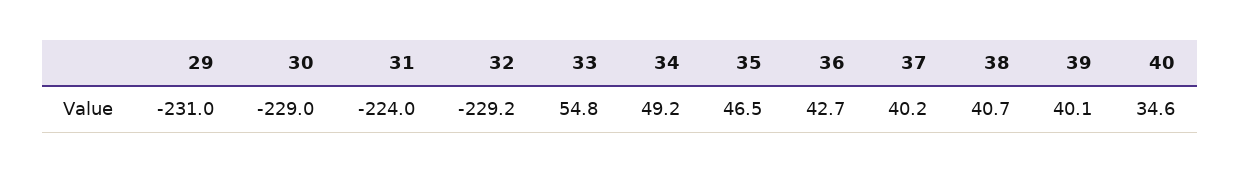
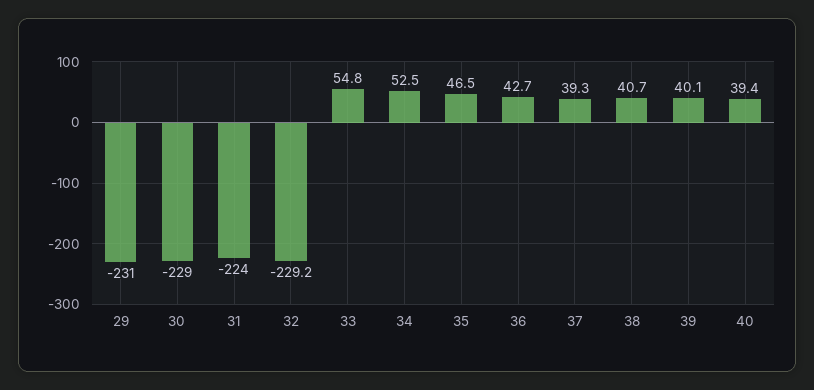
  {
    "29": -231,
    "30": -229,
    "31": -224,
    "32": -229.2,
    "33": 54.8,
-   "34": 49.2,
+   "34": 52.5,
    "35": 46.5,
    "36": 42.7,
-   "37": 40.2,
+   "37": 39.3,
    "38": 40.7,
    "39": 40.1,
-   "40": 34.6
+   "40": 39.4
  }

